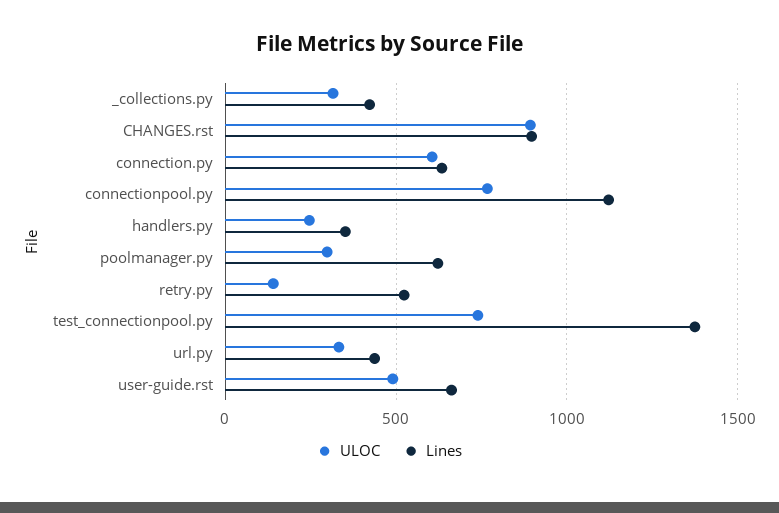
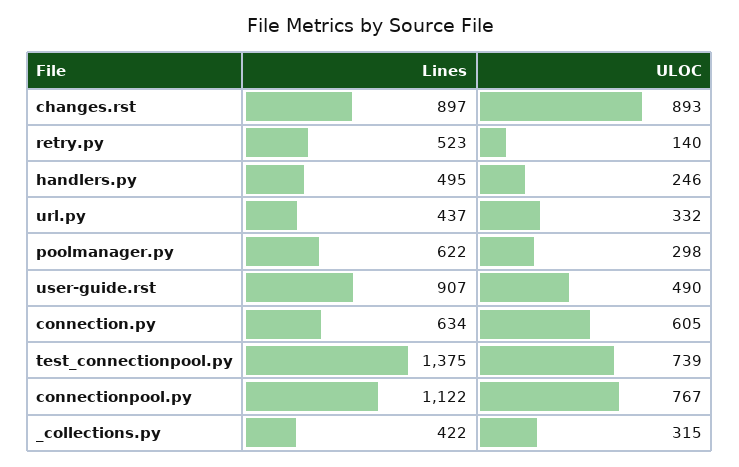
  {
    "ULOC": {
      "_collections.py": 315,
      "CHANGES.rst": 893,
      "connection.py": 605,
      "connectionpool.py": 767,
      "handlers.py": 246,
      "poolmanager.py": 298,
      "retry.py": 140,
      "test_connectionpool.py": 739,
      "url.py": 332,
      "user-guide.rst": 490
    },
    "Lines": {
      "_collections.py": 422,
      "CHANGES.rst": 897,
      "connection.py": 634,
      "connectionpool.py": 1122,
-     "handlers.py": 350,
+     "handlers.py": 495,
      "poolmanager.py": 622,
      "retry.py": 523,
      "test_connectionpool.py": 1375,
      "url.py": 437,
-     "user-guide.rst": 650
+     "user-guide.rst": 907
    }
  }

